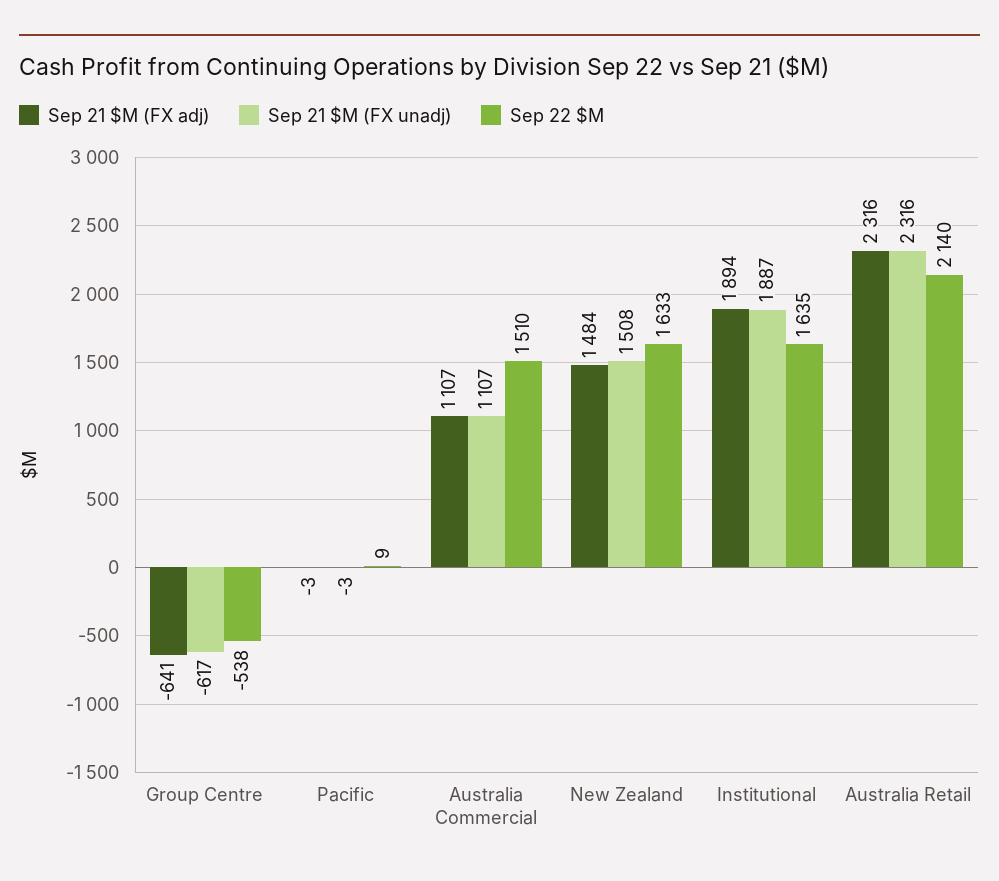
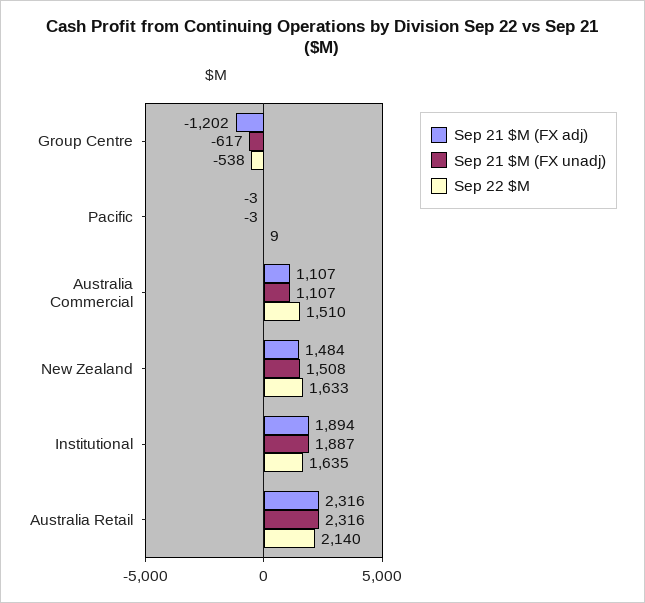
  {
    "Sep 21 $M (FX adj)": {
-     "Group Centre": -641,
+     "Group Centre": -1202,
      "Pacific": -3,
      "Australia Commercial": 1107,
      "New Zealand": 1484,
      "Institutional": 1894,
      "Australia Retail": 2316
    },
    "Sep 21 $M (FX unadj)": {
      "Group Centre": -617,
      "Pacific": -3,
      "Australia Commercial": 1107,
      "New Zealand": 1508,
      "Institutional": 1887,
      "Australia Retail": 2316
    },
    "Sep 22 $M": {
      "Group Centre": -538,
      "Pacific": 9,
      "Australia Commercial": 1510,
      "New Zealand": 1633,
      "Institutional": 1635,
      "Australia Retail": 2140
    }
  }

